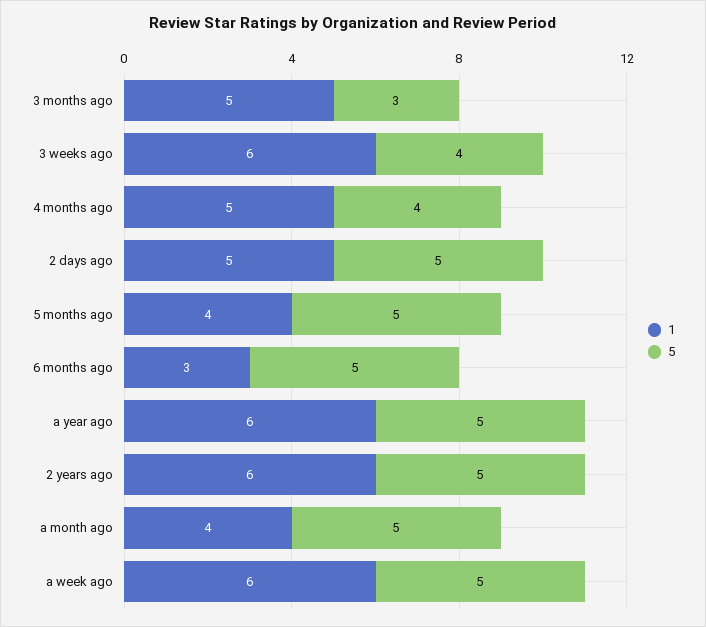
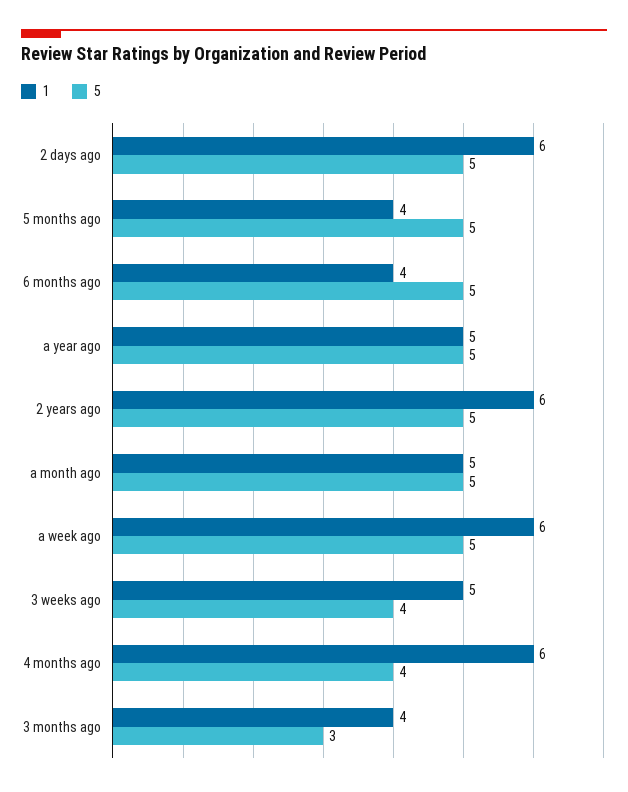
  {
    "1": {
-     "3 months ago": 5,
+     "3 months ago": 4,
-     "3 weeks ago": 6,
+     "3 weeks ago": 5,
-     "4 months ago": 5,
+     "4 months ago": 6,
-     "2 days ago": 5,
+     "2 days ago": 6,
      "5 months ago": 4,
-     "6 months ago": 3,
+     "6 months ago": 4,
-     "a year ago": 6,
+     "a year ago": 5,
      "2 years ago": 6,
-     "a month ago": 4,
+     "a month ago": 5,
      "a week ago": 6
    },
    "5": {
      "3 months ago": 3,
      "3 weeks ago": 4,
      "4 months ago": 4,
      "2 days ago": 5,
      "5 months ago": 5,
      "6 months ago": 5,
      "a year ago": 5,
      "2 years ago": 5,
      "a month ago": 5,
      "a week ago": 5
    }
  }

